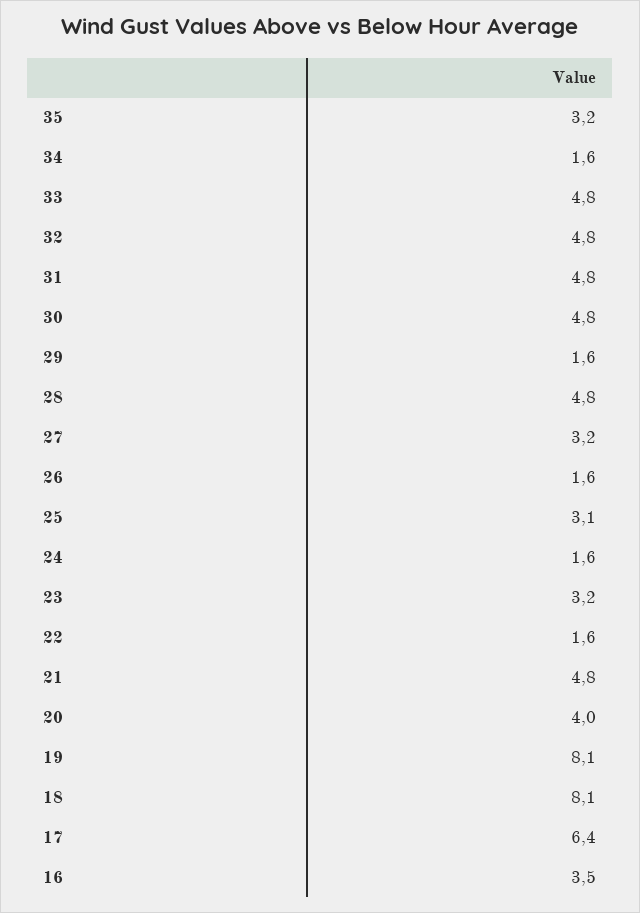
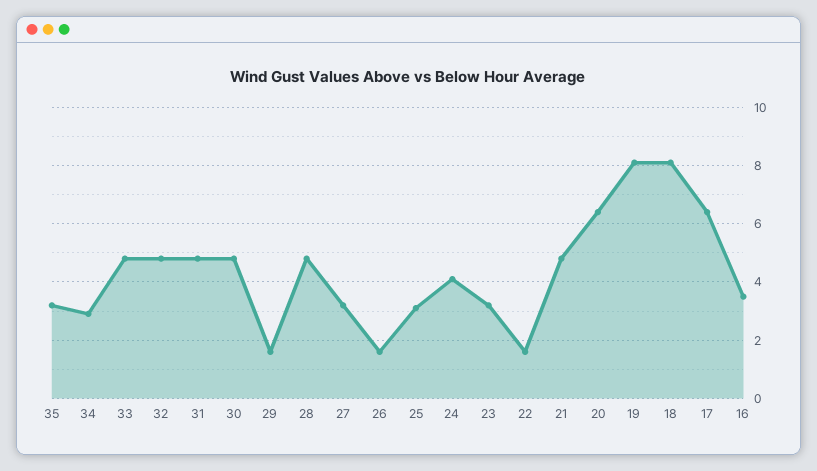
  {
    "35": 3.2,
-   "34": 1.6,
+   "34": 3,
    "33": 4.8,
    "32": 4.8,
    "31": 4.8,
    "30": 4.8,
    "29": 1.6,
    "28": 4.8,
    "27": 3.2,
    "26": 1.6,
    "25": 3.1,
-   "24": 1.6,
+   "24": 4,
    "23": 3.2,
    "22": 1.6,
    "21": 4.8,
-   "20": 4,
+   "20": 6.5,
    "19": 8.1,
    "18": 8.1,
    "17": 6.4,
    "16": 3.5
  }

